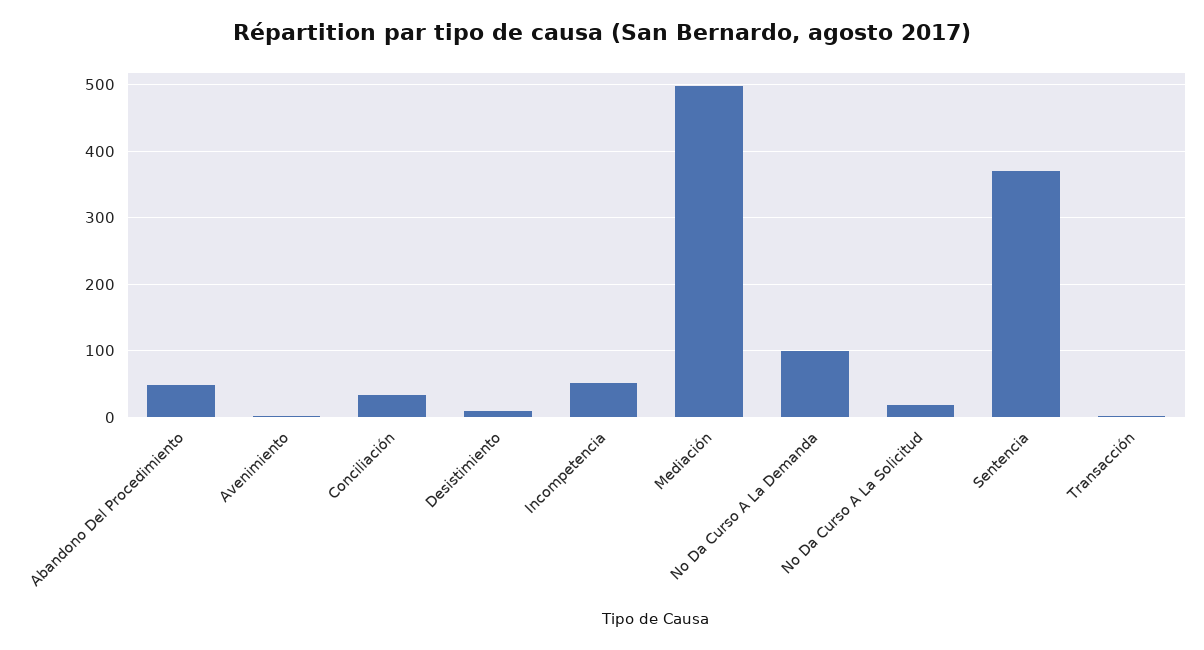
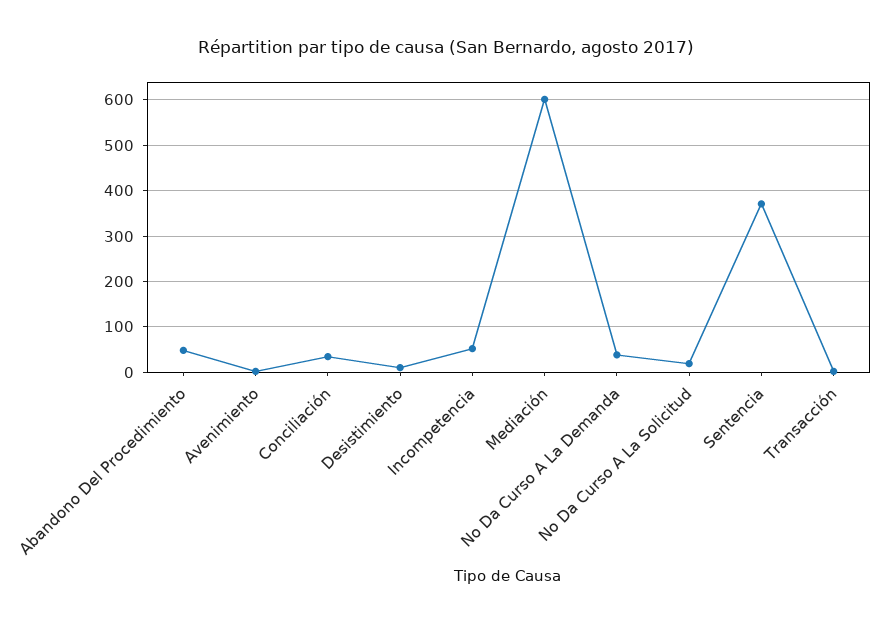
  {
    "Abandono Del Procedimiento": 50,
    "Avenimiento": 0,
    "Conciliación": 30,
    "Desistimiento": 10,
    "Incompetencia": 50,
-   "Mediación": 500,
+   "Mediación": 600,
-   "No Da Curso A La Demanda": 100,
+   "No Da Curso A La Demanda": 40,
    "No Da Curso A La Solicitud": 20,
    "Sentencia": 370,
    "Transacción": 0
  }

